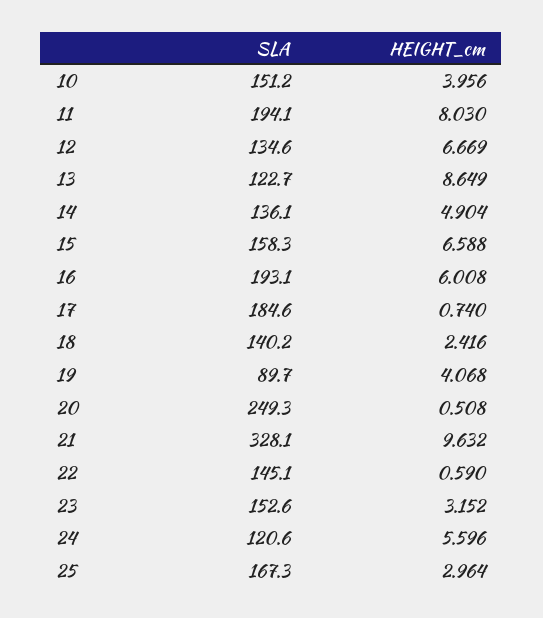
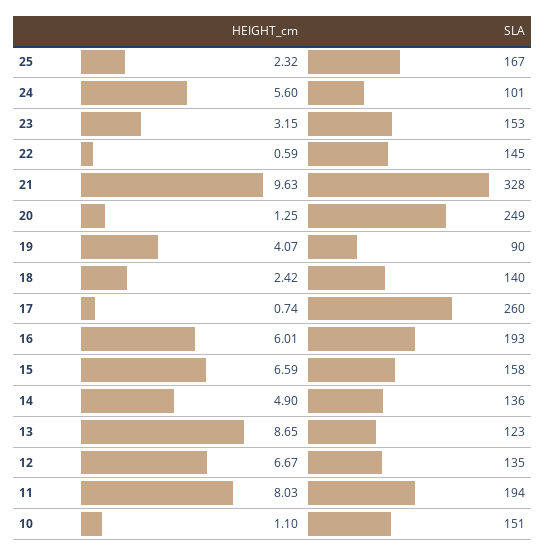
  {
    "SLA": {
      "10": 151.2,
      "11": 194.1,
      "12": 134.6,
      "13": 122.7,
      "14": 136.1,
      "15": 158.3,
      "16": 193.1,
-     "17": 184.6,
+     "17": 260,
      "18": 140.2,
      "19": 89.7,
      "20": 249.3,
      "21": 328.1,
      "22": 145.1,
      "23": 152.6,
-     "24": 120.6,
+     "24": 101,
      "25": 167.3
    },
    "HEIGHT_cm": {
-     "10": 3.956,
+     "10": 1.1,
      "11": 8.03,
      "12": 6.669,
      "13": 8.649,
      "14": 4.904,
      "15": 6.588,
      "16": 6.008,
      "17": 0.74,
      "18": 2.416,
      "19": 4.068,
-     "20": 0.508,
+     "20": 1.25,
      "21": 9.632,
      "22": 0.59,
      "23": 3.152,
      "24": 5.596,
-     "25": 2.964
+     "25": 2.32
    }
  }

